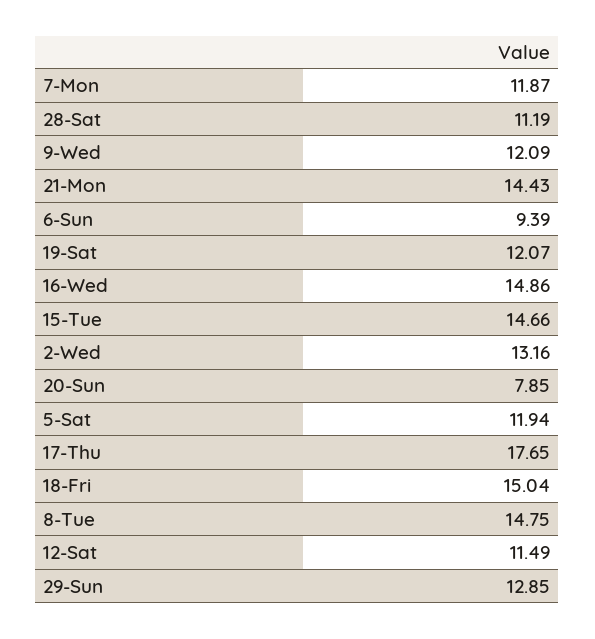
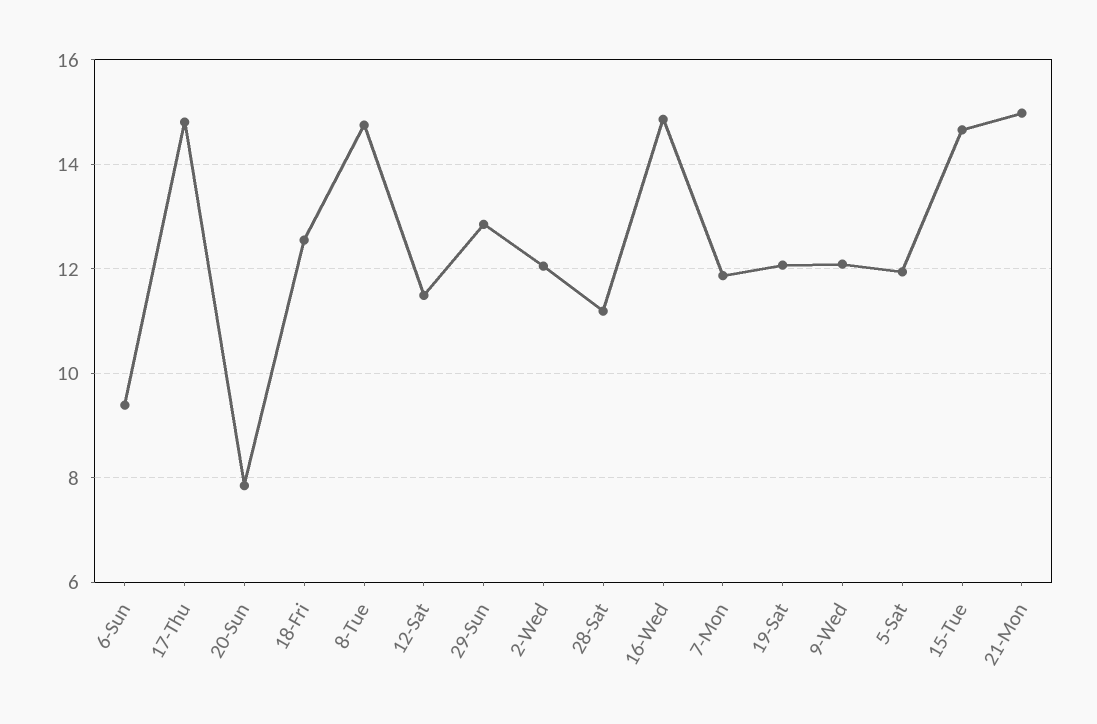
  {
    "7-Mon": 11.87,
    "28-Sat": 11.19,
    "9-Wed": 12.09,
-   "21-Mon": 14.43,
+   "21-Mon": 15,
    "6-Sun": 9.39,
    "19-Sat": 12.07,
    "16-Wed": 14.86,
    "15-Tue": 14.66,
-   "2-Wed": 13.16,
+   "2-Wed": 12,
    "20-Sun": 7.85,
    "5-Sat": 11.94,
-   "17-Thu": 17.65,
+   "17-Thu": 14.8,
-   "18-Fri": 15.04,
+   "18-Fri": 12.6,
    "8-Tue": 14.75,
    "12-Sat": 11.49,
    "29-Sun": 12.85
  }

